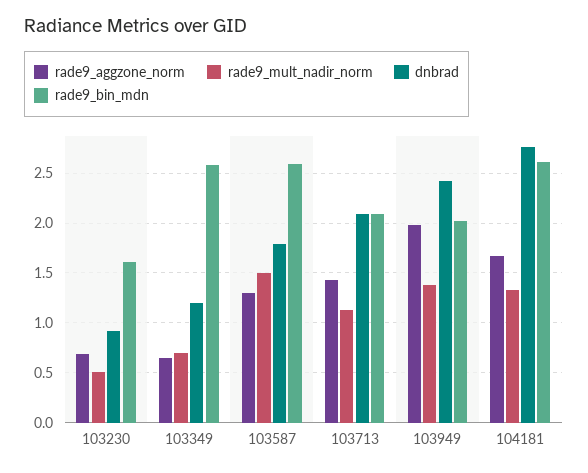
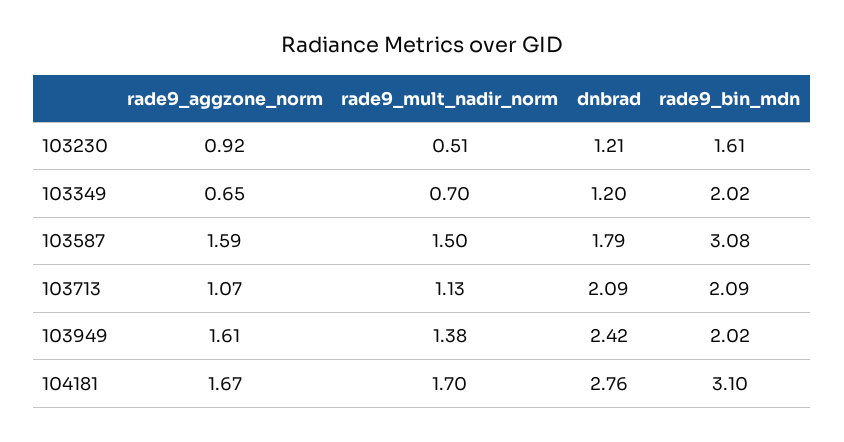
  {
    "rade9_aggzone_norm": {
-     "103230": 0.7,
+     "103230": 0.92,
      "103349": 0.65,
-     "103587": 1.3,
+     "103587": 1.59,
-     "103713": 1.4,
+     "103713": 1.07,
-     "103949": 2,
+     "103949": 1.61,
      "104181": 1.67
    },
    "rade9_mult_nadir_norm": {
      "103230": 0.51,
      "103349": 0.7,
      "103587": 1.5,
      "103713": 1.13,
      "103949": 1.38,
-     "104181": 1.3
+     "104181": 1.7
    },
    "dnbrad": {
-     "103230": 0.9,
+     "103230": 1.21,
      "103349": 1.2,
      "103587": 1.79,
      "103713": 2.09,
      "103949": 2.42,
      "104181": 2.76
    },
    "rade9_bin_mdn": {
      "103230": 1.61,
-     "103349": 2.6,
+     "103349": 2.02,
-     "103587": 2.6,
+     "103587": 3.08,
      "103713": 2.09,
      "103949": 2.02,
-     "104181": 2.6
+     "104181": 3.1
    }
  }

